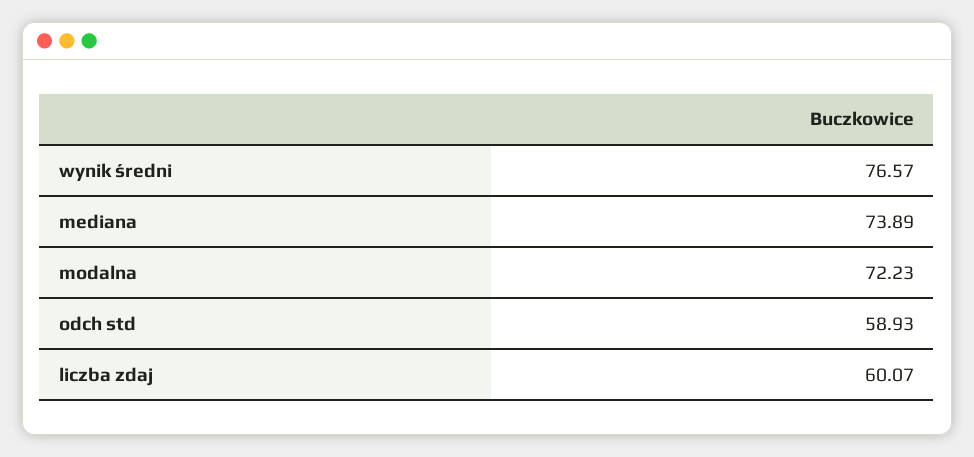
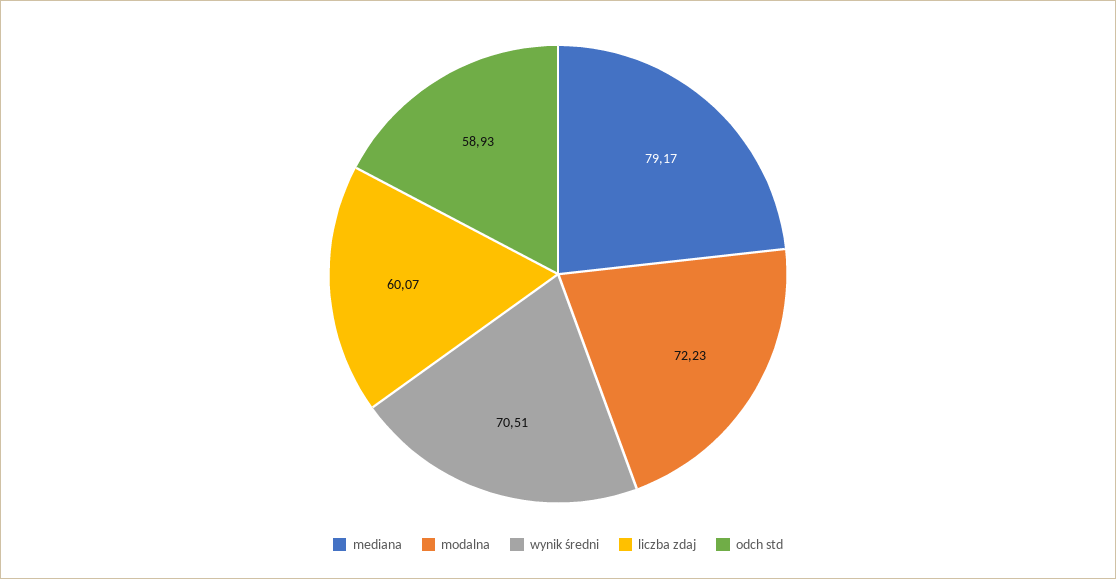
  {
-   "wynik średni": 76.57,
+   "wynik średni": 70.51,
-   "mediana": 73.89,
+   "mediana": 79.17,
    "modalna": 72.23,
    "odch std": 58.93,
    "liczba zdaj": 60.07
  }

